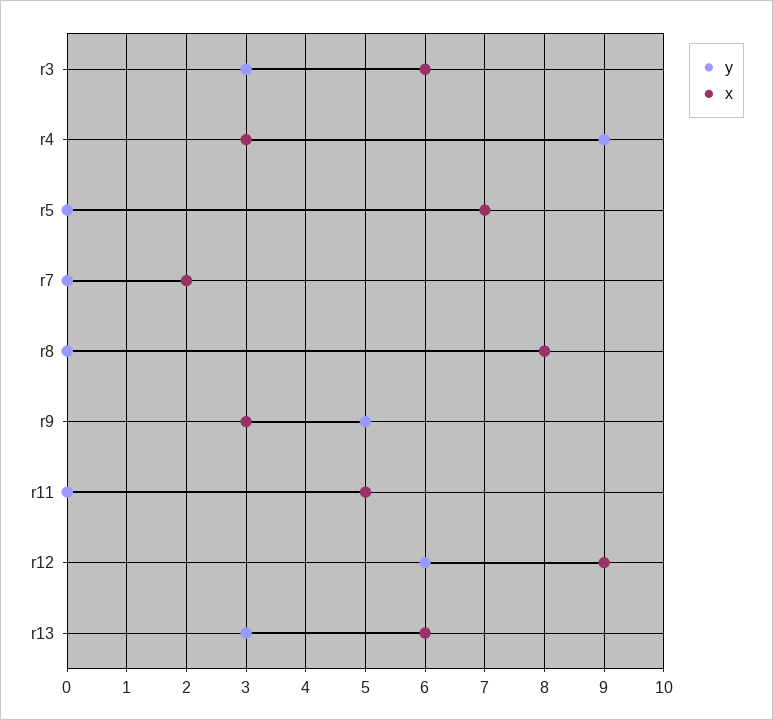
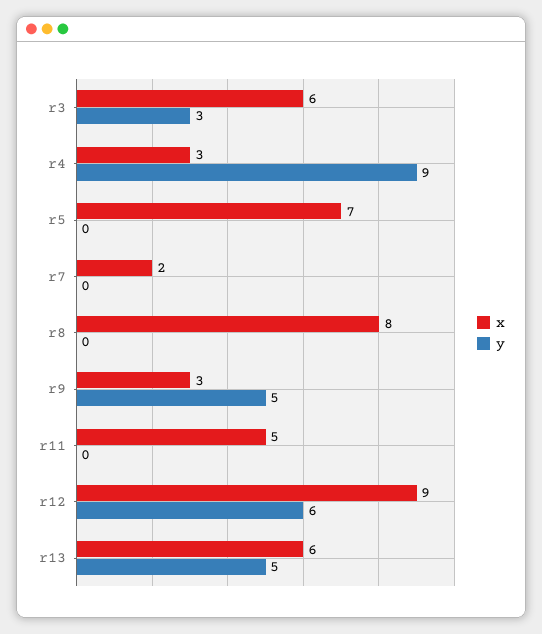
  {
    "y": {
      "r3": 3,
      "r4": 9,
      "r5": 0,
      "r7": 0,
      "r8": 0,
      "r9": 5,
      "r11": 0,
      "r12": 6,
-     "r13": 3
+     "r13": 5
    },
    "x": {
      "r3": 6,
      "r4": 3,
      "r5": 7,
      "r7": 2,
      "r8": 8,
      "r9": 3,
      "r11": 5,
      "r12": 9,
      "r13": 6
    }
  }

